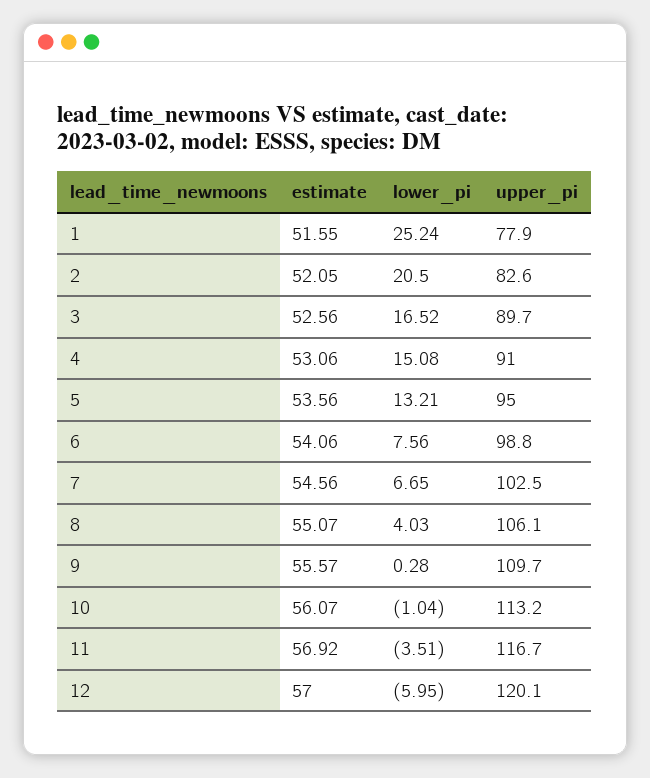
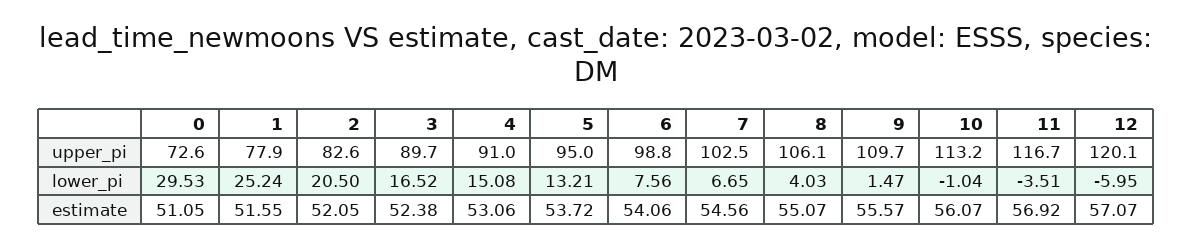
  {
    "estimate": {
      "1": 51.55,
      "2": 52.05,
-     "3": 52.56,
+     "3": 52.38,
      "4": 53.06,
-     "5": 53.56,
+     "5": 53.72,
      "6": 54.06,
      "7": 54.56,
      "8": 55.07,
      "9": 55.57,
      "10": 56.07,
      "11": 56.92,
-     "12": 57
+     "12": 57.07,
+     "0": 51.05
    },
    "lower_pi": {
      "1": 25.24,
      "2": 20.5,
      "3": 16.52,
      "4": 15.08,
      "5": 13.21,
      "6": 7.56,
      "7": 6.65,
      "8": 4.03,
-     "9": 0.28,
+     "9": 1.47,
      "10": -1.04,
      "11": -3.51,
-     "12": -5.95
+     "12": -5.95,
+     "0": 29.53
    },
    "upper_pi": {
      "1": 77.9,
      "2": 82.6,
      "3": 89.7,
      "4": 91,
      "5": 95,
      "6": 98.8,
      "7": 102.5,
      "8": 106.1,
      "9": 109.7,
      "10": 113.2,
      "11": 116.7,
-     "12": 120.1
+     "12": 120.1,
+     "0": 72.6
    }
  }

